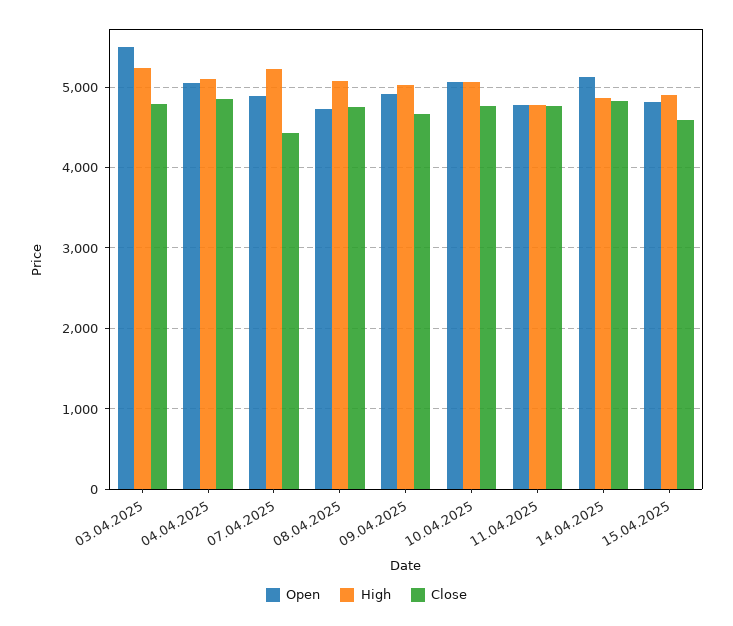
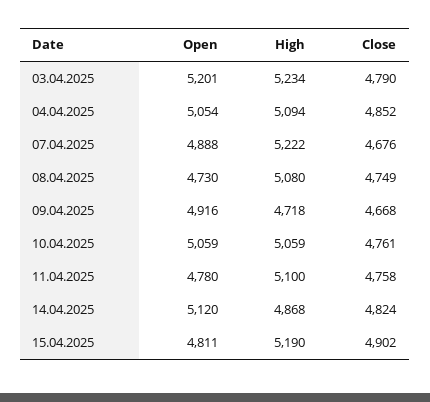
  {
    "Open": {
-     "03.04.2025": 5500,
+     "03.04.2025": 5201,
      "04.04.2025": 5054,
      "07.04.2025": 4888,
      "08.04.2025": 4730,
      "09.04.2025": 4916,
      "10.04.2025": 5059,
      "11.04.2025": 4780,
      "14.04.2025": 5120,
      "15.04.2025": 4811
    },
    "High": {
      "03.04.2025": 5234,
      "04.04.2025": 5094,
      "07.04.2025": 5222,
      "08.04.2025": 5080,
-     "09.04.2025": 5000,
+     "09.04.2025": 4718,
      "10.04.2025": 5059,
-     "11.04.2025": 4800,
+     "11.04.2025": 5100,
      "14.04.2025": 4868,
-     "15.04.2025": 4900
+     "15.04.2025": 5190
    },
    "Close": {
      "03.04.2025": 4790,
      "04.04.2025": 4852,
-     "07.04.2025": 4400,
+     "07.04.2025": 4676,
      "08.04.2025": 4749,
      "09.04.2025": 4668,
      "10.04.2025": 4761,
      "11.04.2025": 4758,
      "14.04.2025": 4824,
-     "15.04.2025": 4600
+     "15.04.2025": 4902
    }
  }

